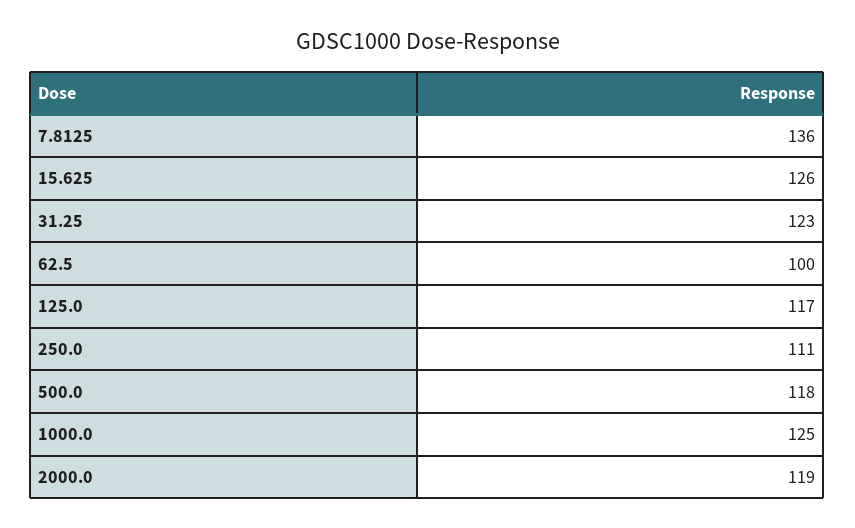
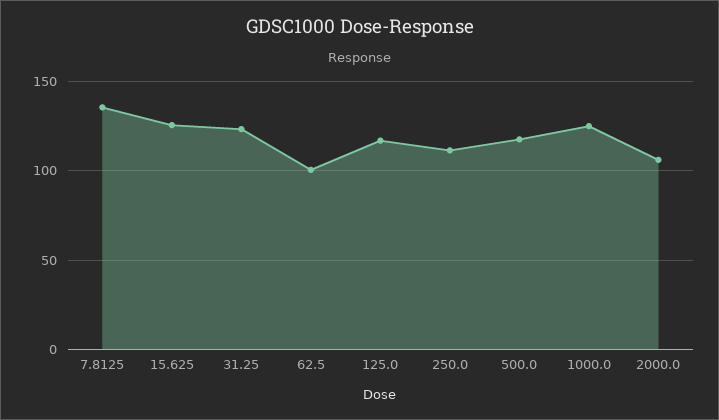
  {
    "7.8125": 136,
    "15.625": 126,
    "31.25": 123,
    "62.5": 100,
    "125.0": 117,
    "250.0": 111,
    "500.0": 118,
    "1000.0": 125,
-   "2000.0": 119
+   "2000.0": 105
  }

